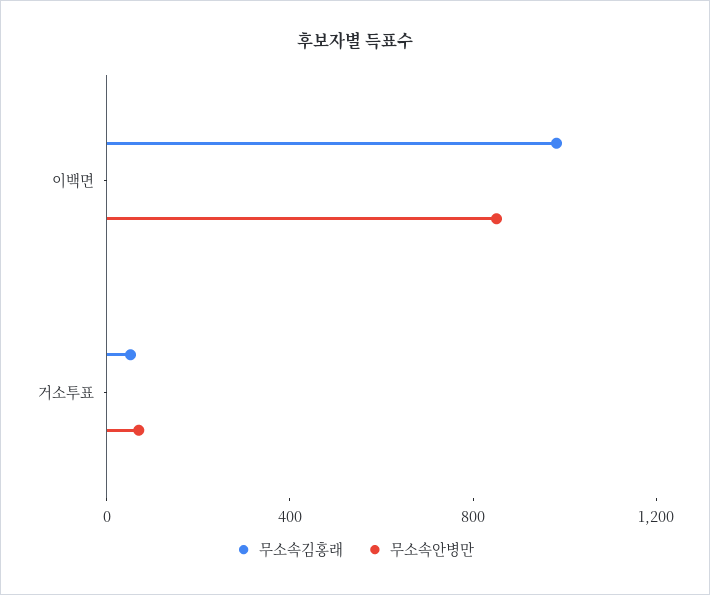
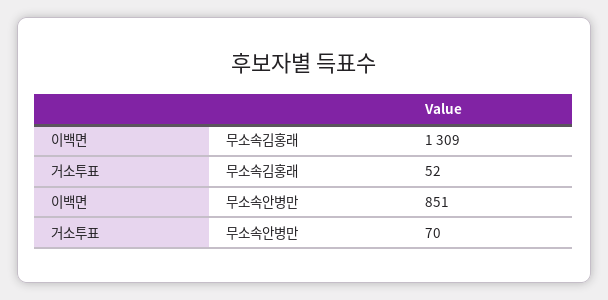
  {
    "무소속김홍래": {
-     "이백면": 1000,
+     "이백면": 1309,
      "거소투표": 52
    },
    "무소속안병만": {
      "이백면": 851,
      "거소투표": 70
    }
  }

